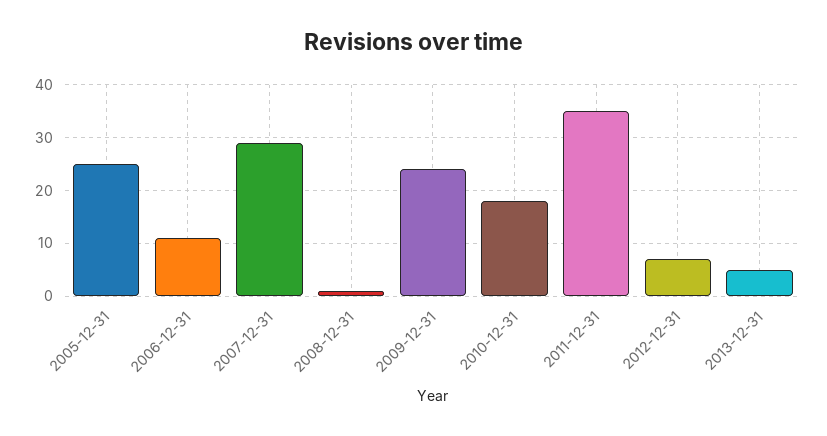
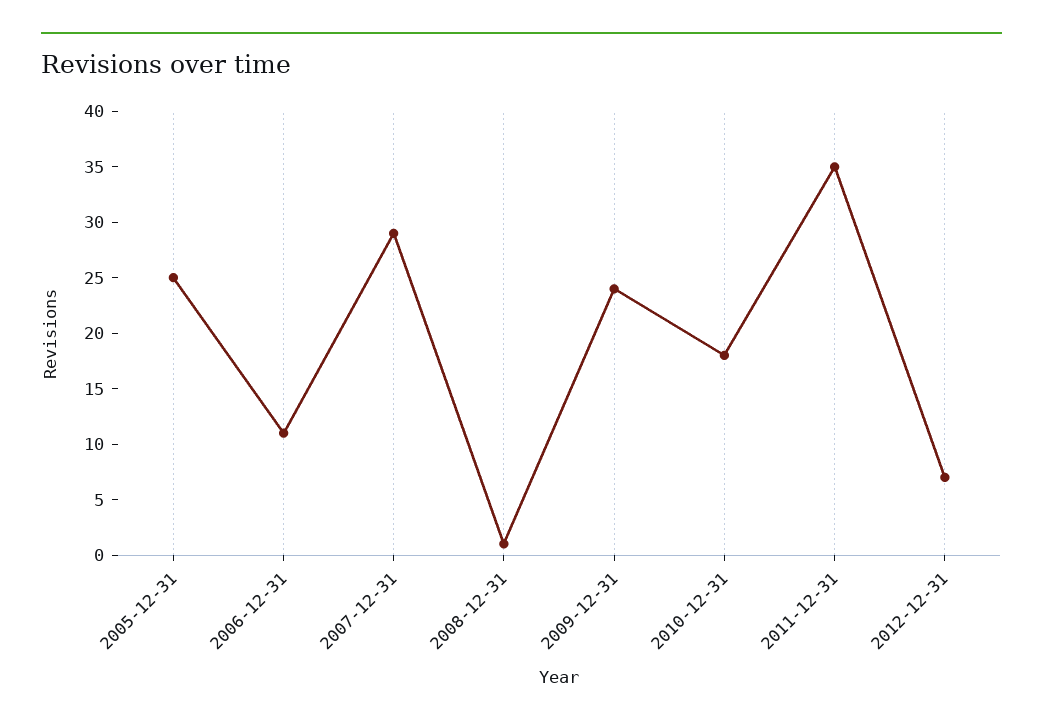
  {
    "2005-12-31": 25,
    "2006-12-31": 11,
    "2007-12-31": 29,
    "2008-12-31": 1,
    "2009-12-31": 24,
    "2010-12-31": 18,
    "2011-12-31": 35,
-   "2012-12-31": 7,
+   "2012-12-31": 7
-   "2013-12-31": 5
  }

